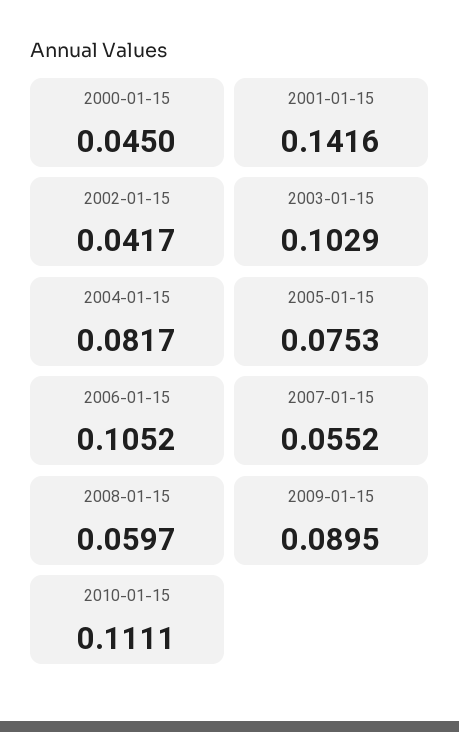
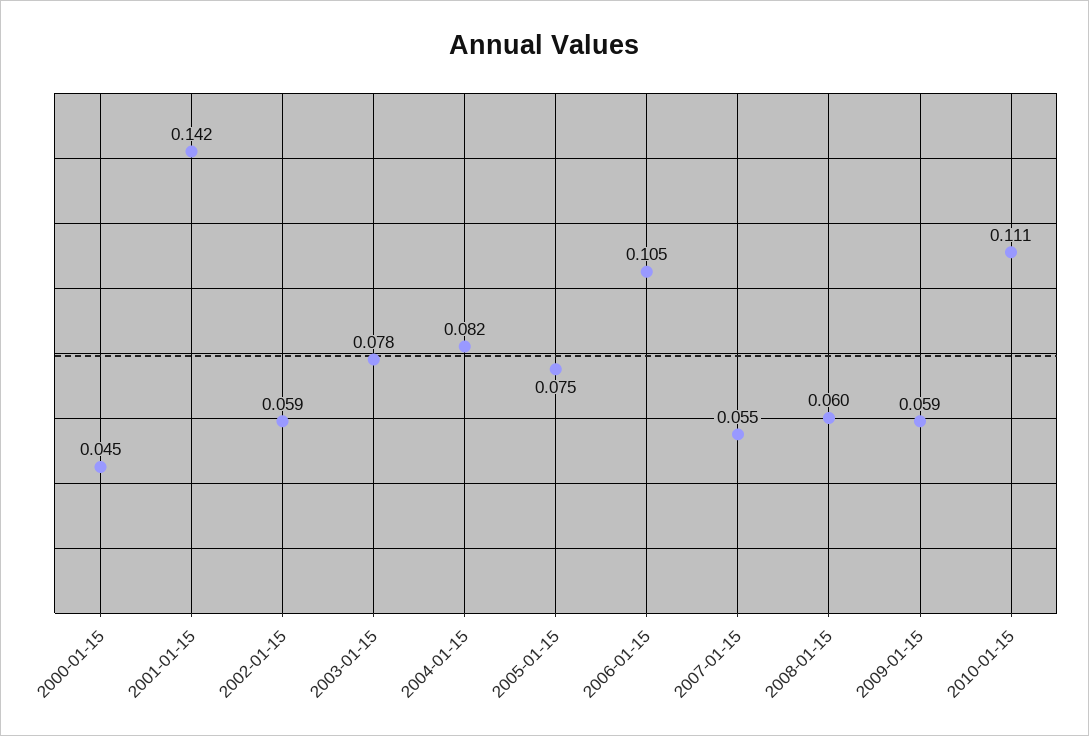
  {
    "2000-01-15": 0.045,
    "2001-01-15": 0.1416,
-   "2002-01-15": 0.0417,
+   "2002-01-15": 0.059,
-   "2003-01-15": 0.1029,
+   "2003-01-15": 0.078,
    "2004-01-15": 0.0817,
    "2005-01-15": 0.0753,
    "2006-01-15": 0.1052,
    "2007-01-15": 0.0552,
    "2008-01-15": 0.0597,
-   "2009-01-15": 0.0895,
+   "2009-01-15": 0.059,
    "2010-01-15": 0.1111
  }

